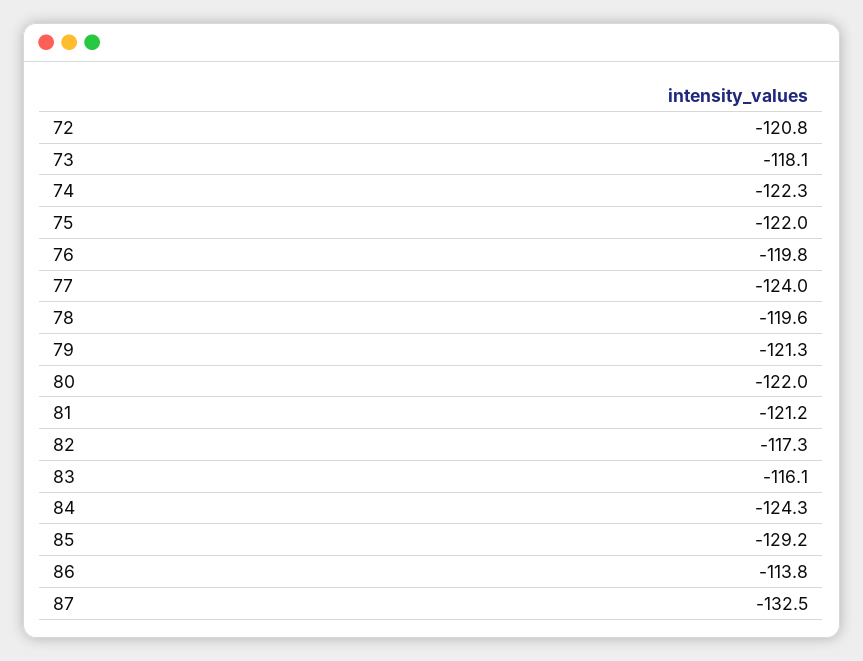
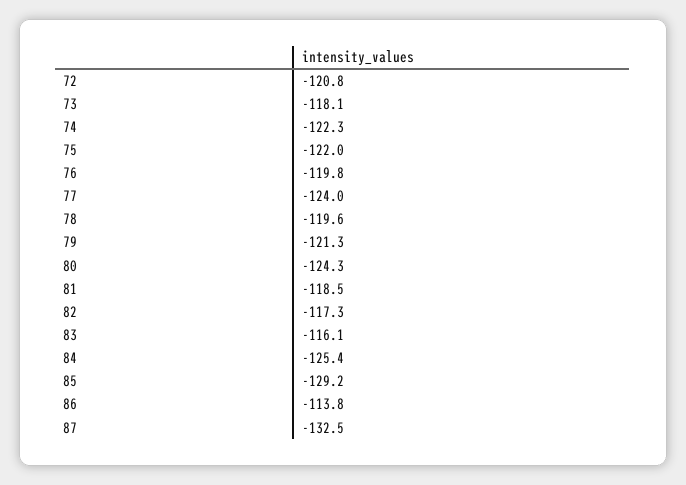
  {
    "72": -120.8,
    "73": -118.1,
    "74": -122.3,
    "75": -122,
    "76": -119.8,
    "77": -124,
    "78": -119.6,
    "79": -121.3,
-   "80": -122,
+   "80": -124.3,
-   "81": -121.2,
+   "81": -118.5,
    "82": -117.3,
    "83": -116.1,
-   "84": -124.3,
+   "84": -125.4,
    "85": -129.2,
    "86": -113.8,
    "87": -132.5
  }

